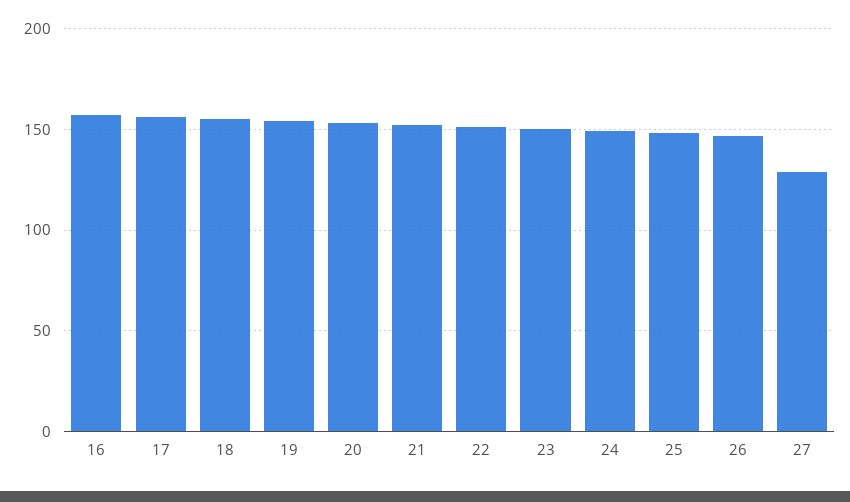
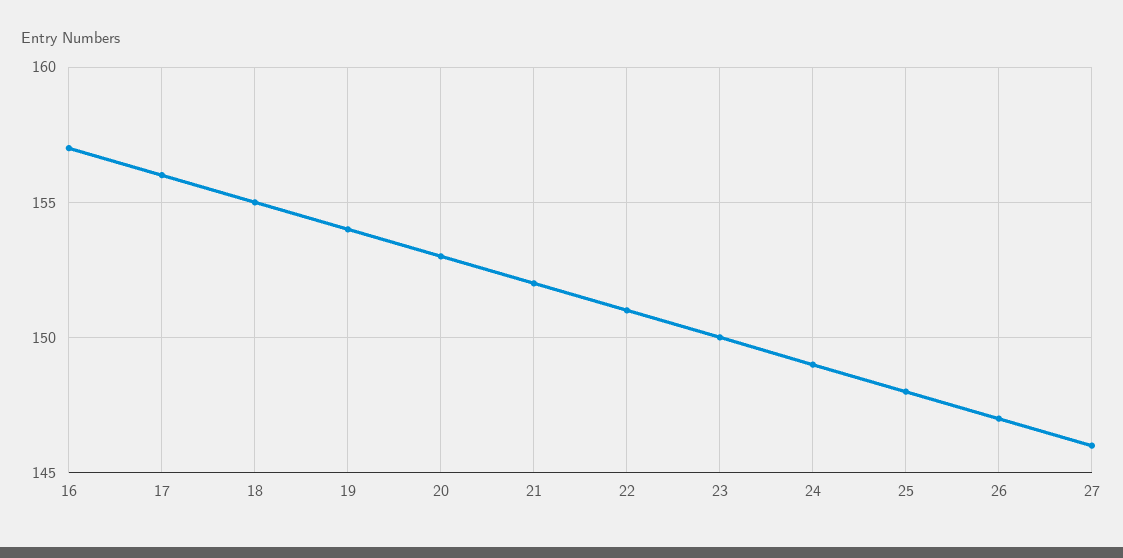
  {
    "16": 157,
    "17": 156,
    "18": 155,
    "19": 154,
    "20": 153,
    "21": 152,
    "22": 151,
    "23": 150,
    "24": 149,
    "25": 148,
    "26": 147,
-   "27": 130
+   "27": 146
  }

